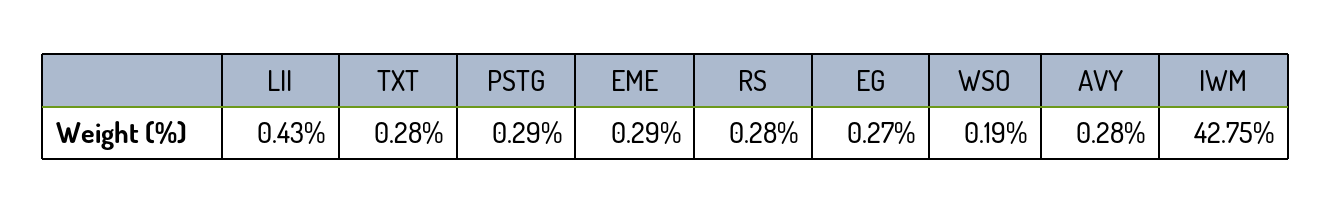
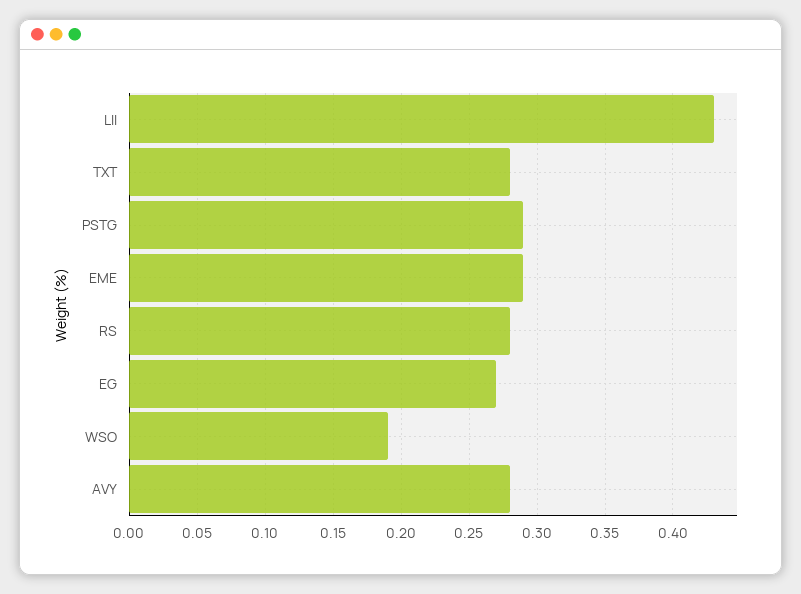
  {
    "LII": 0.43,
    "TXT": 0.28,
    "PSTG": 0.29,
    "EME": 0.29,
    "RS": 0.28,
    "EG": 0.27,
    "WSO": 0.19,
-   "AVY": 0.28,
+   "AVY": 0.28
-   "IWM": 42.75
  }

